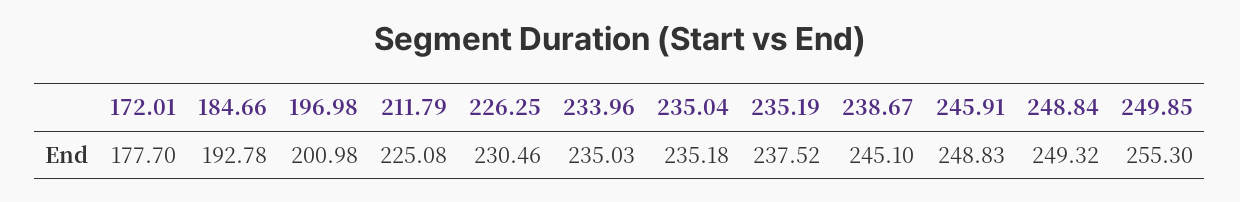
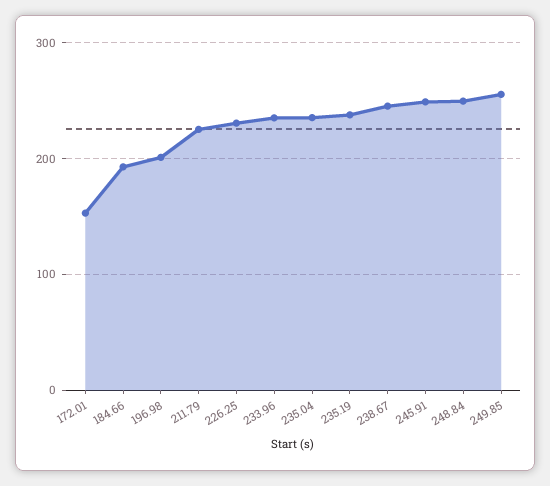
  {
-   "172.01": 177.7,
+   "172.01": 150,
    "184.66": 192.78,
    "196.98": 200.98,
    "211.79": 225.08,
    "226.25": 230.46,
    "233.96": 235.03,
    "235.04": 235.18,
    "235.19": 237.52,
    "238.67": 245.1,
    "245.91": 248.83,
    "248.84": 249.32,
    "249.85": 255.3
  }

